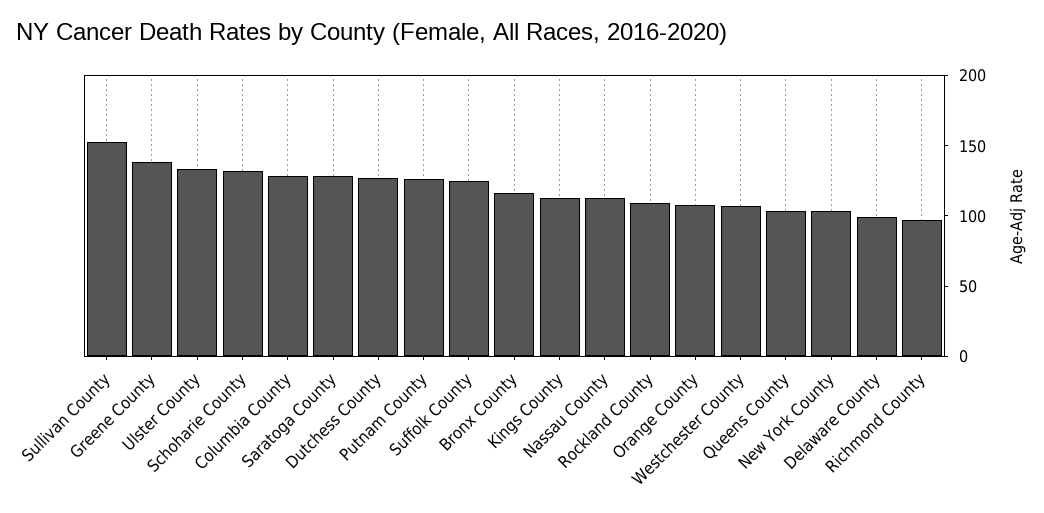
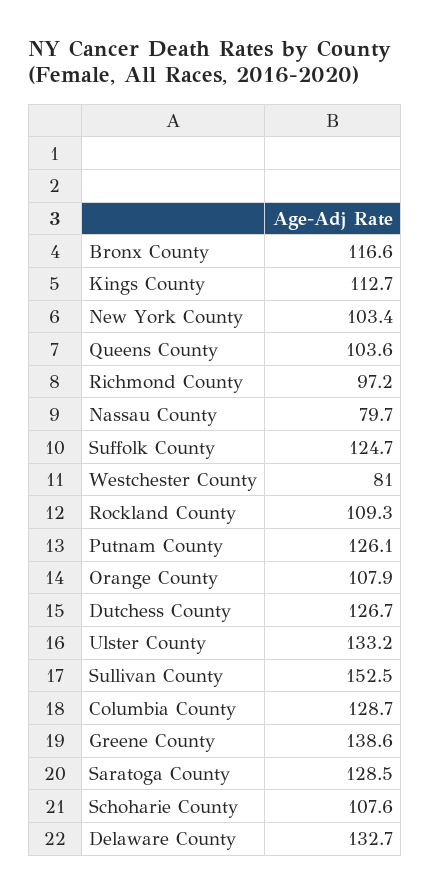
  {
    "Sullivan County": 152.5,
    "Greene County": 138.6,
    "Ulster County": 133.2,
-   "Schoharie County": 130,
+   "Schoharie County": 107.6,
    "Columbia County": 128.7,
    "Saratoga County": 128.5,
    "Dutchess County": 126.7,
    "Putnam County": 126.1,
    "Suffolk County": 124.7,
    "Bronx County": 116.6,
    "Kings County": 112.7,
-   "Nassau County": 110,
+   "Nassau County": 79.7,
    "Rockland County": 109.3,
    "Orange County": 107.9,
-   "Westchester County": 110,
+   "Westchester County": 81,
    "Queens County": 103.6,
    "New York County": 103.4,
-   "Delaware County": 100,
+   "Delaware County": 132.7,
    "Richmond County": 97.2
  }

